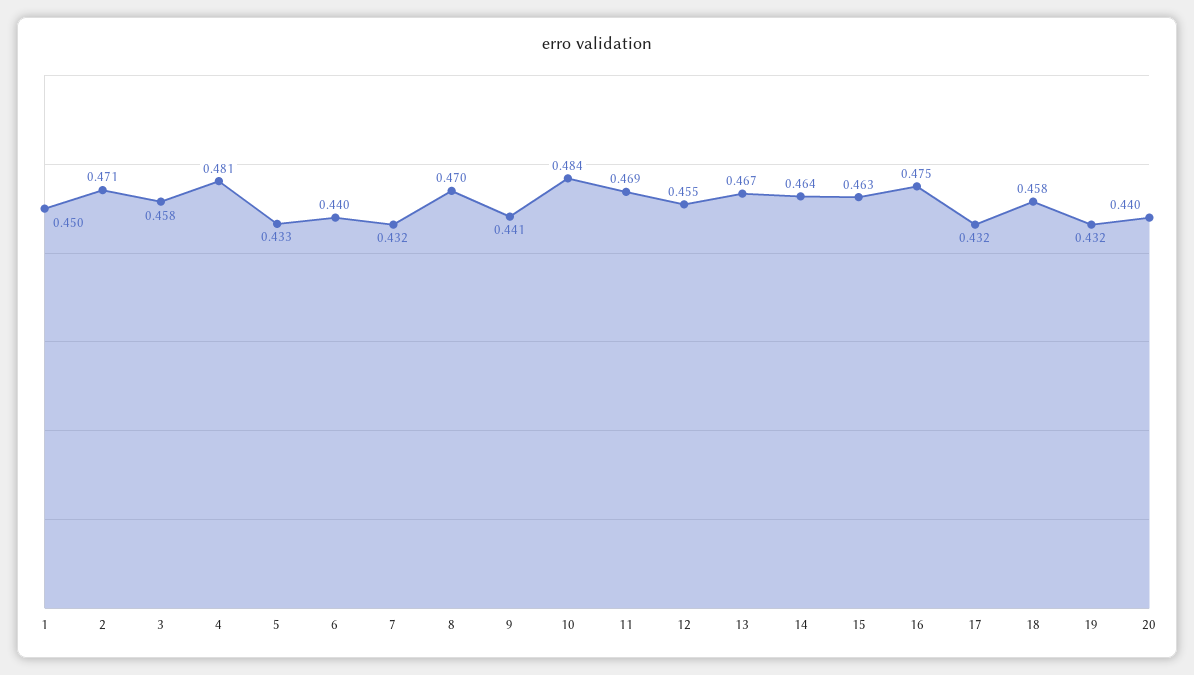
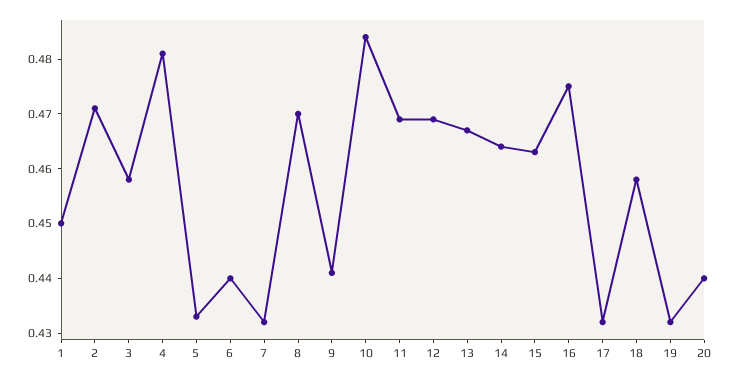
  {
    "1": 0.45,
    "2": 0.471,
    "3": 0.458,
    "4": 0.481,
    "5": 0.433,
    "6": 0.44,
    "7": 0.432,
    "8": 0.47,
    "9": 0.441,
    "10": 0.484,
    "11": 0.469,
-   "12": 0.455,
+   "12": 0.47,
    "13": 0.467,
    "14": 0.464,
    "15": 0.463,
    "16": 0.475,
    "17": 0.432,
    "18": 0.458,
    "19": 0.432,
    "20": 0.44
  }

